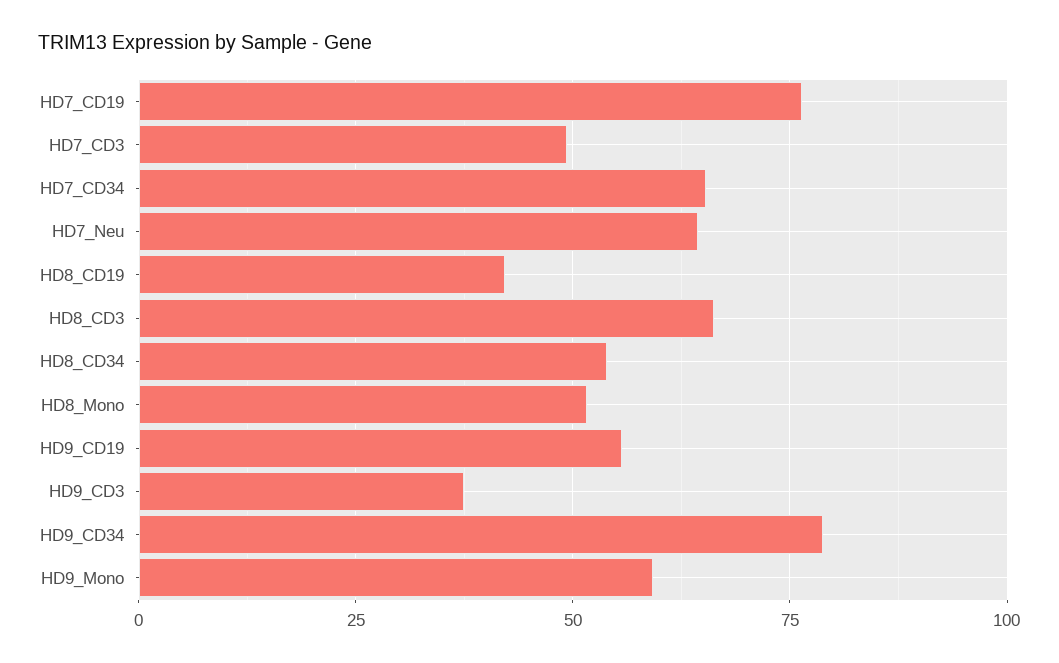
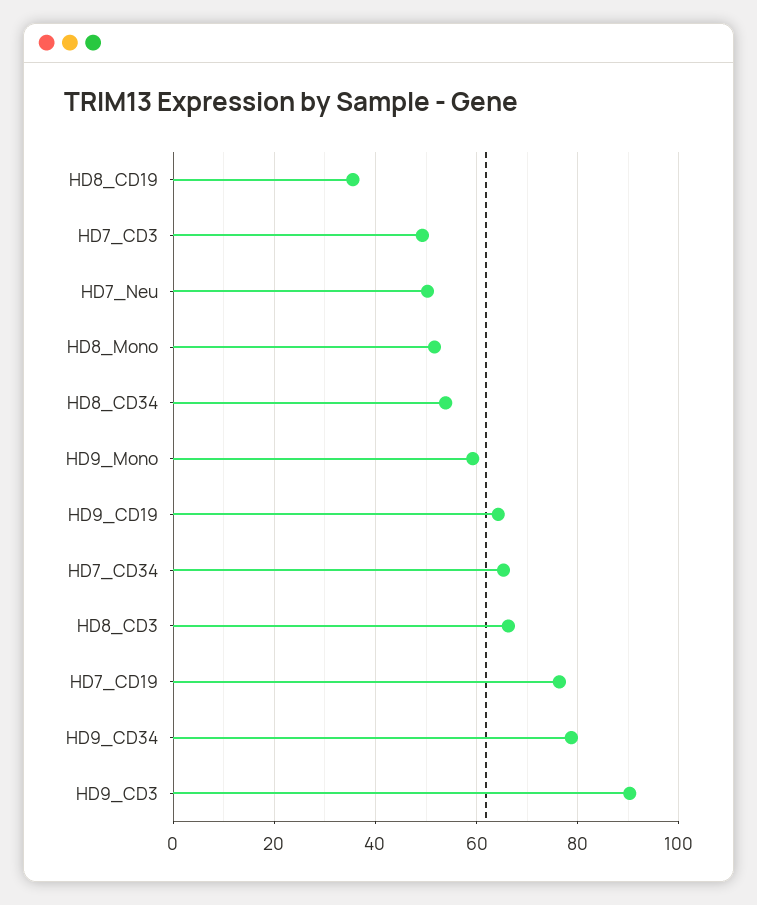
  {
    "HD7_CD19": 76,
    "HD7_CD3": 50,
    "HD7_CD34": 66,
-   "HD7_Neu": 65,
+   "HD7_Neu": 50,
-   "HD8_CD19": 42.5,
+   "HD8_CD19": 36,
    "HD8_CD3": 66,
    "HD8_CD34": 54,
    "HD8_Mono": 52,
-   "HD9_CD19": 55,
+   "HD9_CD19": 64,
-   "HD9_CD3": 37.5,
+   "HD9_CD3": 90,
    "HD9_CD34": 78,
    "HD9_Mono": 60
  }

